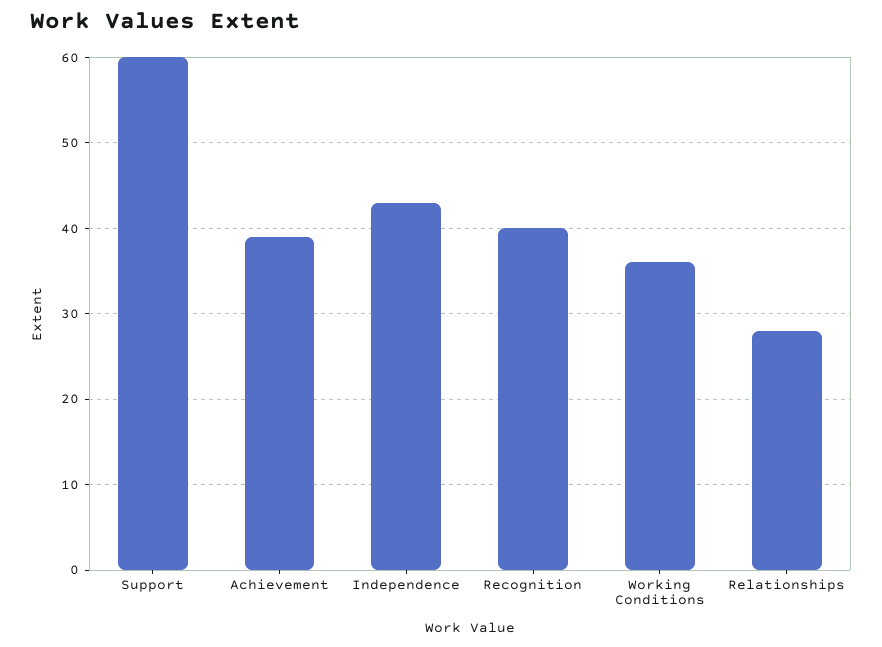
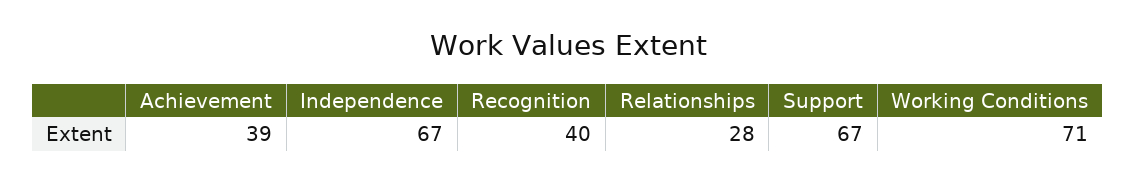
  {
-   "Support": 60,
+   "Support": 67,
    "Achievement": 39,
-   "Independence": 43,
+   "Independence": 67,
    "Recognition": 40,
-   "Working Conditions": 36,
+   "Working Conditions": 71,
    "Relationships": 28
  }

